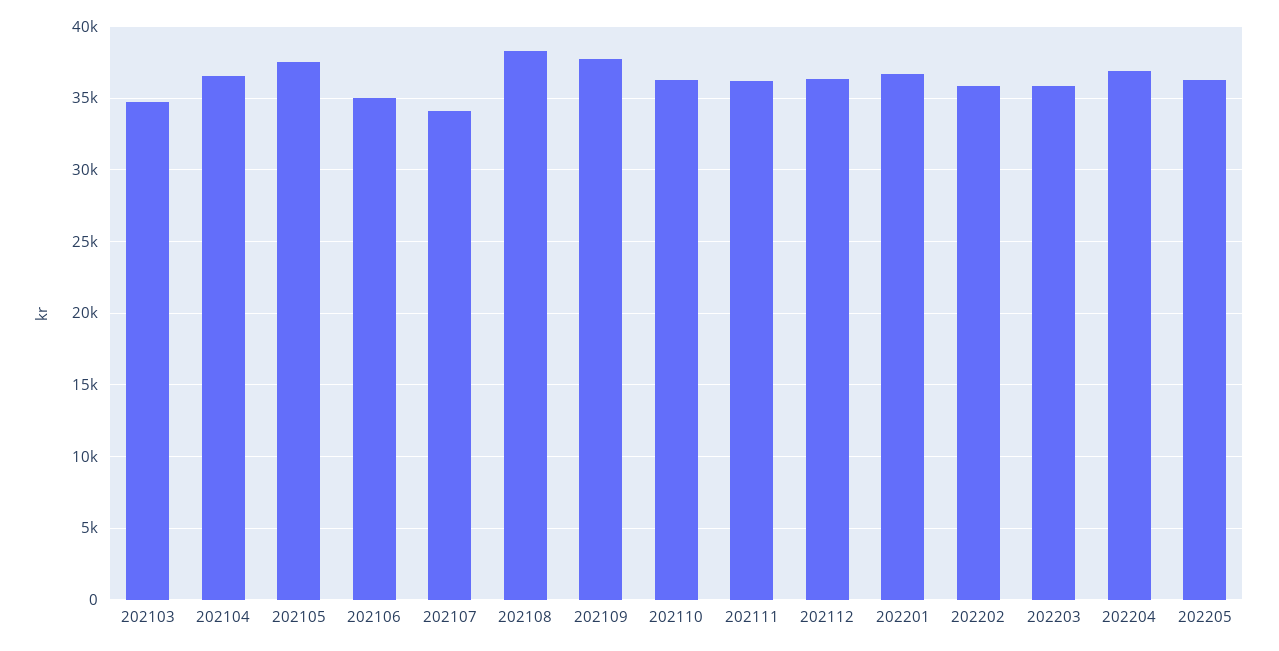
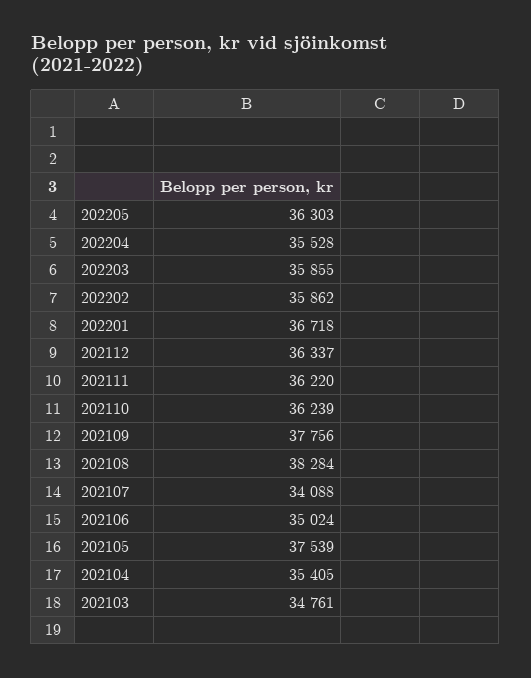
  {
    "202103": 34761,
-   "202104": 36500,
+   "202104": 35405,
    "202105": 37539,
    "202106": 35024,
    "202107": 34088,
    "202108": 38284,
    "202109": 37756,
    "202110": 36239,
    "202111": 36220,
    "202112": 36337,
    "202201": 36718,
    "202202": 35862,
    "202203": 35855,
-   "202204": 37000,
+   "202204": 35528,
    "202205": 36303
  }

